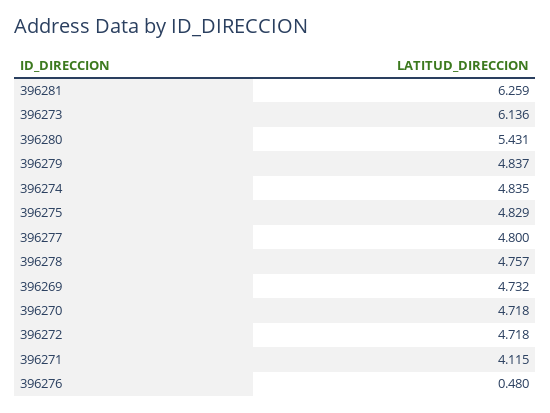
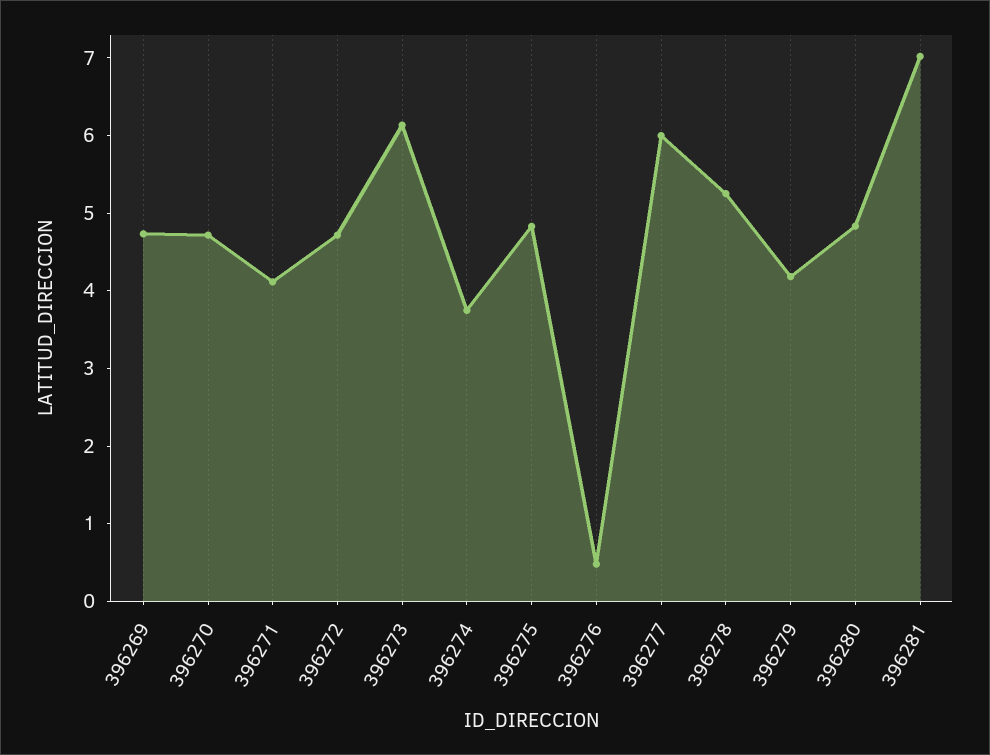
  {
-   "396281": 6.259,
+   "396281": 7,
    "396273": 6.136,
-   "396280": 5.431,
+   "396280": 4.8,
-   "396279": 4.837,
+   "396279": 4.2,
-   "396274": 4.835,
+   "396274": 3.8,
    "396275": 4.829,
-   "396277": 4.8,
+   "396277": 6,
-   "396278": 4.757,
+   "396278": 5.2,
    "396269": 4.732,
    "396270": 4.718,
    "396272": 4.718,
    "396271": 4.115,
    "396276": 0.48
  }

